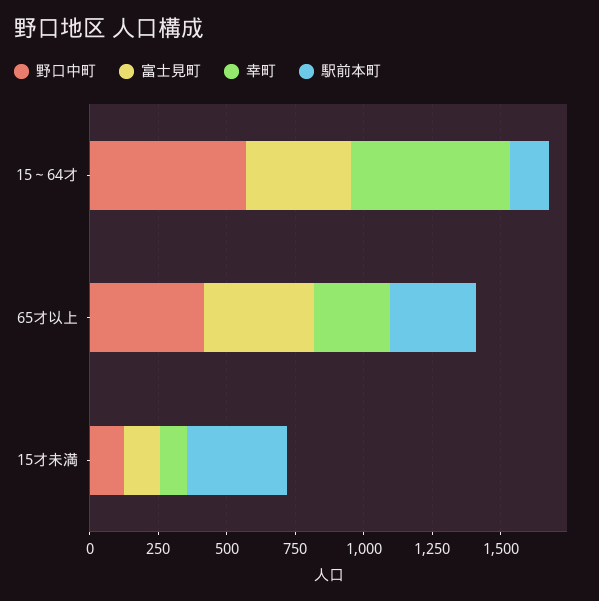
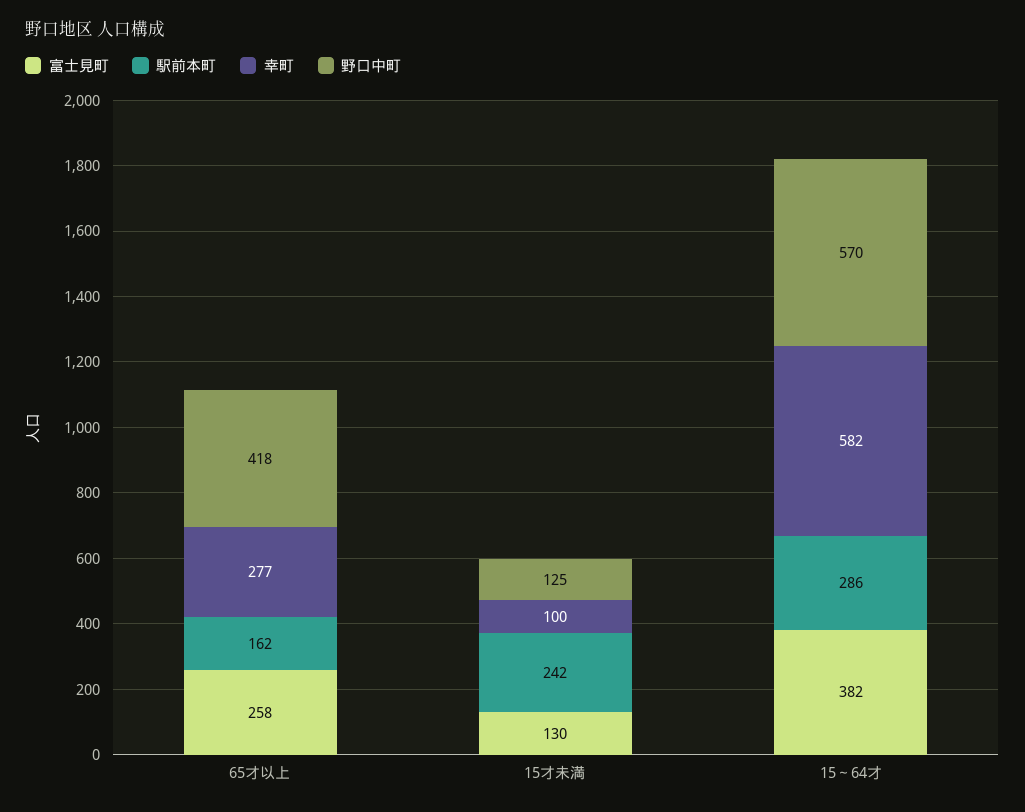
  {
    "野口中町": {
      "15～64才": 570,
      "65才以上": 418,
      "15才未満": 125
    },
    "富士見町": {
      "15～64才": 382,
-     "65才以上": 400,
+     "65才以上": 258,
      "15才未満": 130
    },
    "幸町": {
      "15～64才": 582,
      "65才以上": 277,
      "15才未満": 100
    },
    "駅前本町": {
-     "15～64才": 150,
+     "15～64才": 286,
-     "65才以上": 300,
+     "65才以上": 162,
-     "15才未満": 350
+     "15才未満": 242
    }
  }

